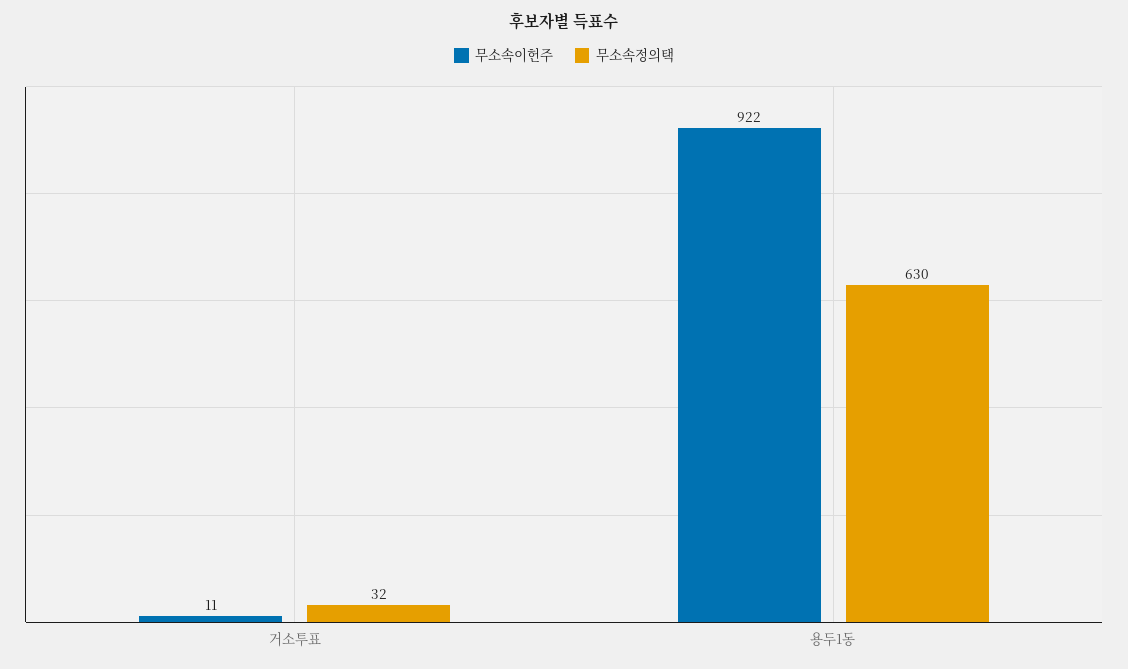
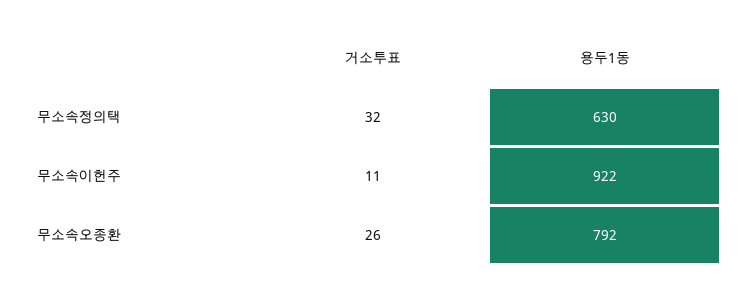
  {
    "무소속이헌주": {
      "거소투표": 11,
      "용두1동": 922
    },
    "무소속정의택": {
      "거소투표": 32,
      "용두1동": 630
-   }
+   },
+   "무소속오종환": {
+     "거소투표": 26,
+     "용두1동": 792
+   }
  }

